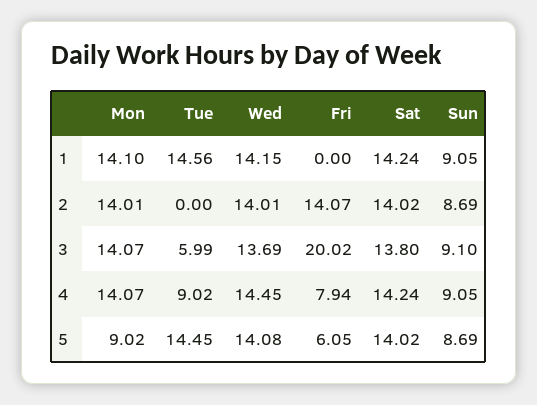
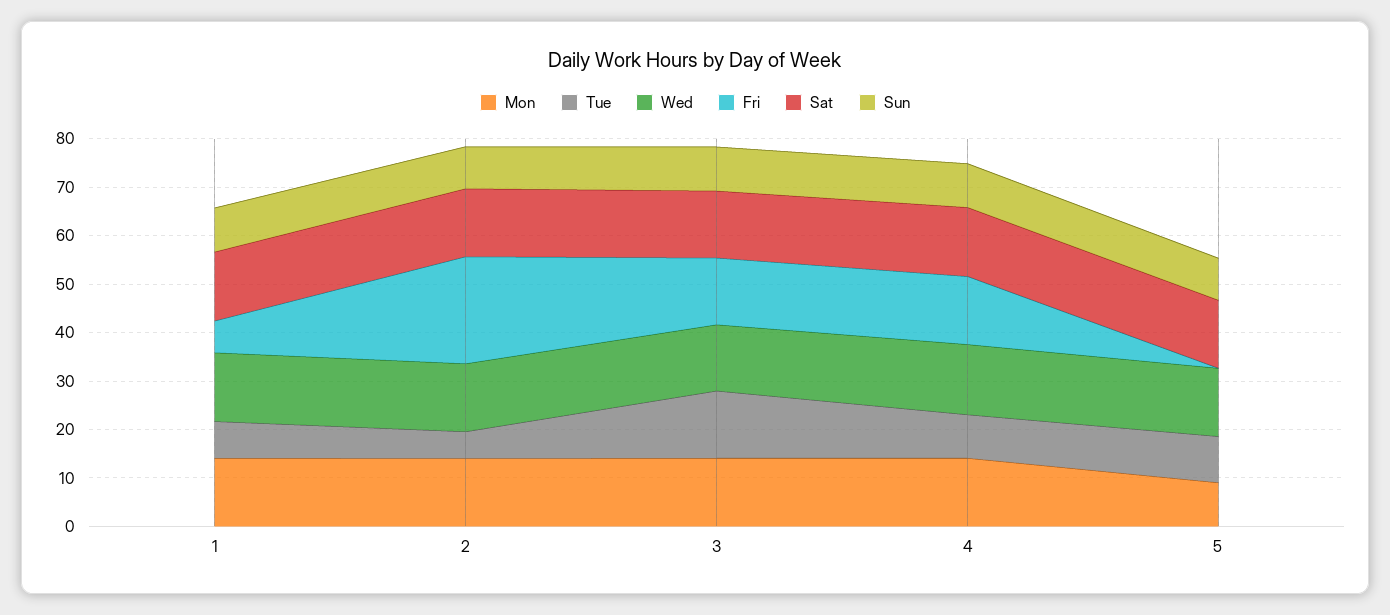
  {
    "Mon": {
      "1": 14.1,
      "2": 14.01,
      "3": 14.07,
      "4": 14.07,
      "5": 9.02
    },
    "Tue": {
-     "1": 14.56,
+     "1": 8,
-     "2": 0,
+     "2": 6,
-     "3": 5.99,
+     "3": 14,
      "4": 9.02,
-     "5": 14.45
+     "5": 10
    },
    "Wed": {
      "1": 14.15,
      "2": 14.01,
      "3": 13.69,
      "4": 14.45,
      "5": 14.08
    },
    "Fri": {
-     "1": 0,
+     "1": 6,
-     "2": 14.07,
+     "2": 22,
-     "3": 20.02,
+     "3": 14,
-     "4": 7.94,
+     "4": 14,
-     "5": 6.05
+     "5": 0
    },
    "Sat": {
      "1": 14.24,
      "2": 14.02,
      "3": 13.8,
      "4": 14.24,
      "5": 14.02
    },
    "Sun": {
      "1": 9.05,
      "2": 8.69,
      "3": 9.1,
      "4": 9.05,
      "5": 8.69
    }
  }

